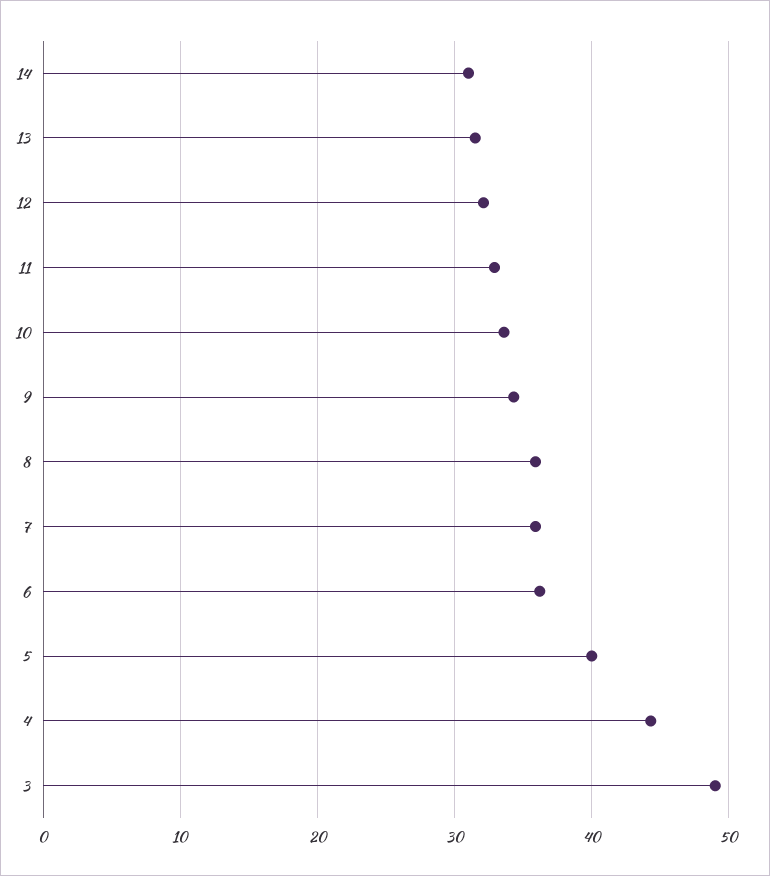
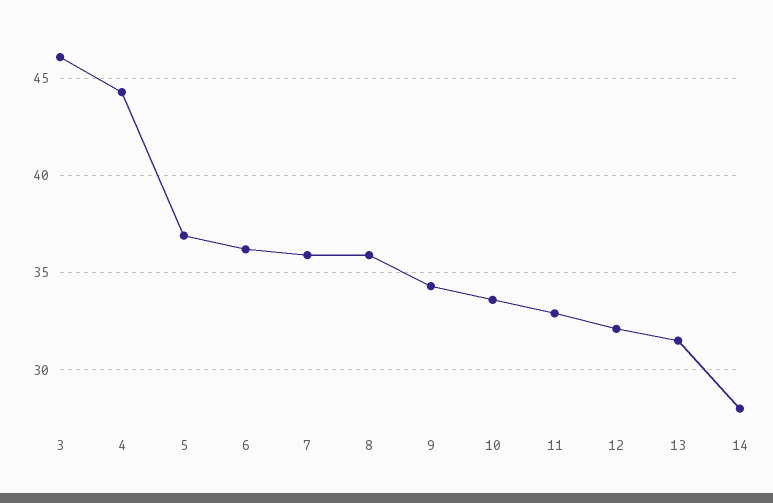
  {
-   "14": 31,
+   "14": 28,
    "13": 31.5,
    "12": 32,
    "11": 33,
    "10": 33.5,
    "9": 34.5,
    "8": 36,
    "7": 36,
    "6": 36,
-   "5": 40,
+   "5": 37,
    "4": 44.5,
-   "3": 49
+   "3": 46
  }

